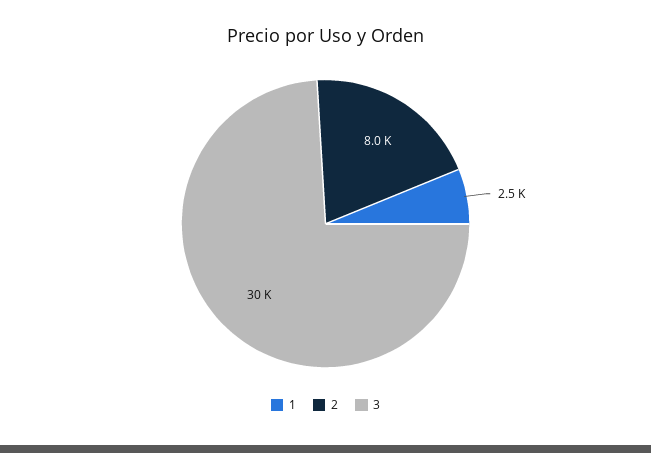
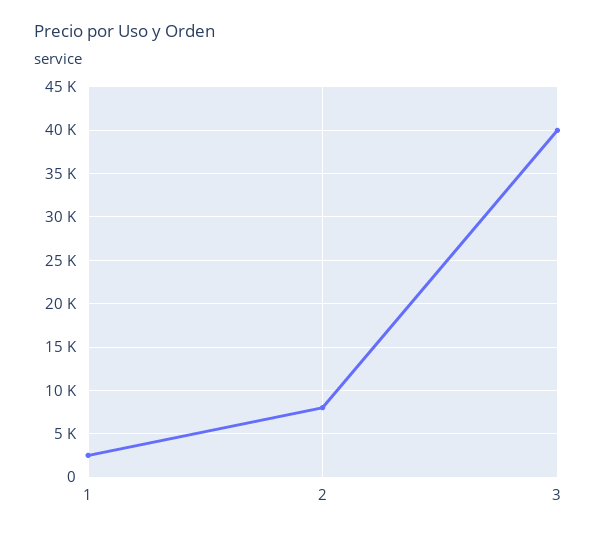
  {
    "1": 2500,
    "2": 8000,
-   "3": 30000
+   "3": 40000
  }

